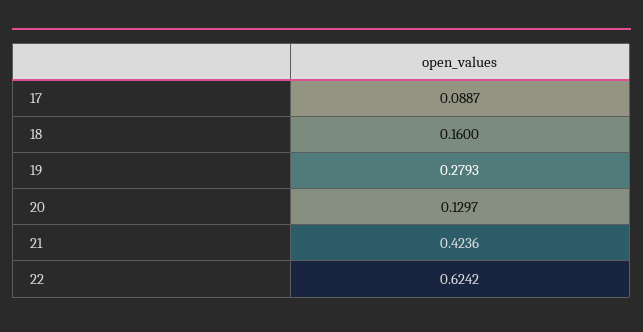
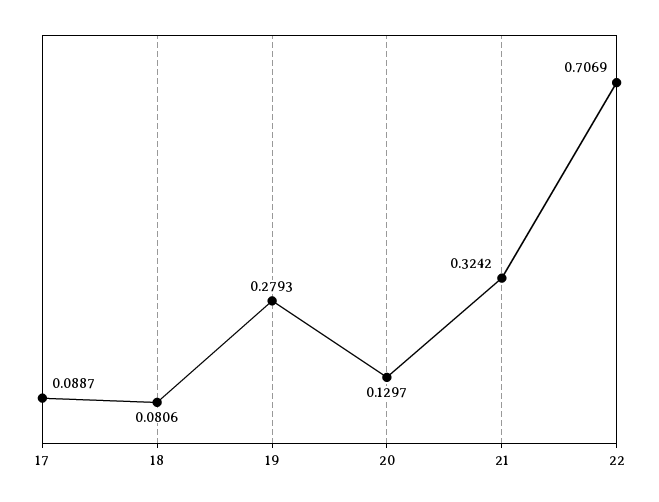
  {
    "17": 0.0887,
-   "18": 0.16,
+   "18": 0.0806,
    "19": 0.2793,
    "20": 0.1297,
-   "21": 0.4236,
+   "21": 0.3242,
-   "22": 0.6242
+   "22": 0.7069
  }

